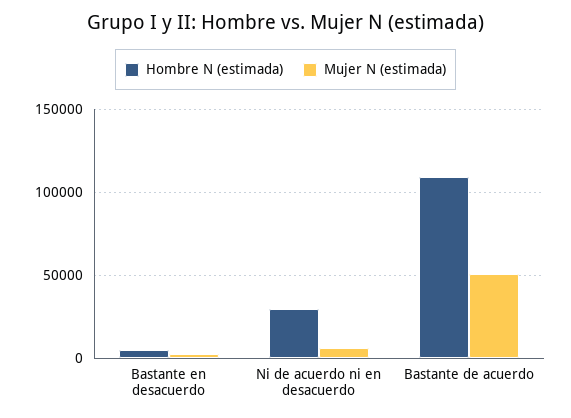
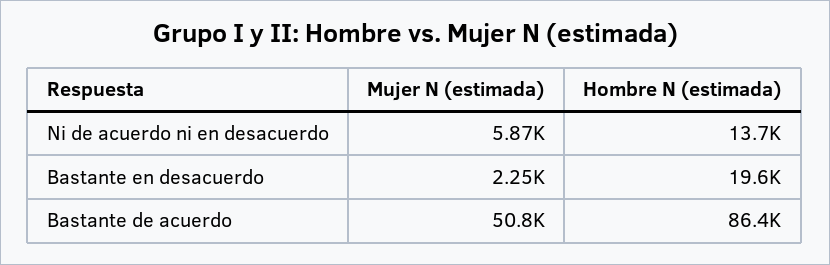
  {
    "Hombre N (estimada)": {
-     "Bastante en desacuerdo": 5000,
+     "Bastante en desacuerdo": 19600,
-     "Ni de acuerdo ni en desacuerdo": 30000,
+     "Ni de acuerdo ni en desacuerdo": 13700,
-     "Bastante de acuerdo": 110000
+     "Bastante de acuerdo": 86400
    },
    "Mujer N (estimada)": {
      "Bastante en desacuerdo": 2250,
      "Ni de acuerdo ni en desacuerdo": 5870,
      "Bastante de acuerdo": 50800
    }
  }

